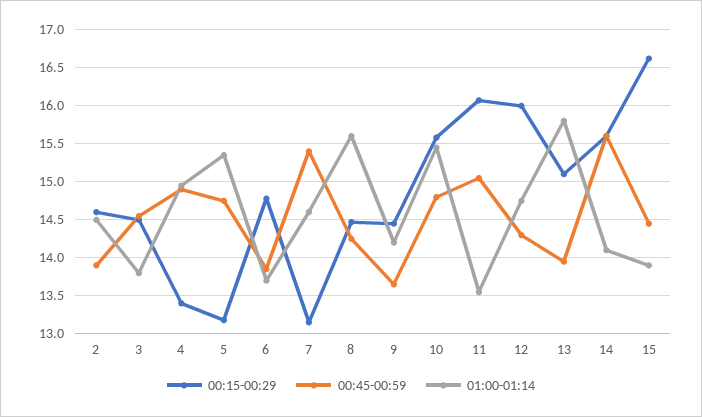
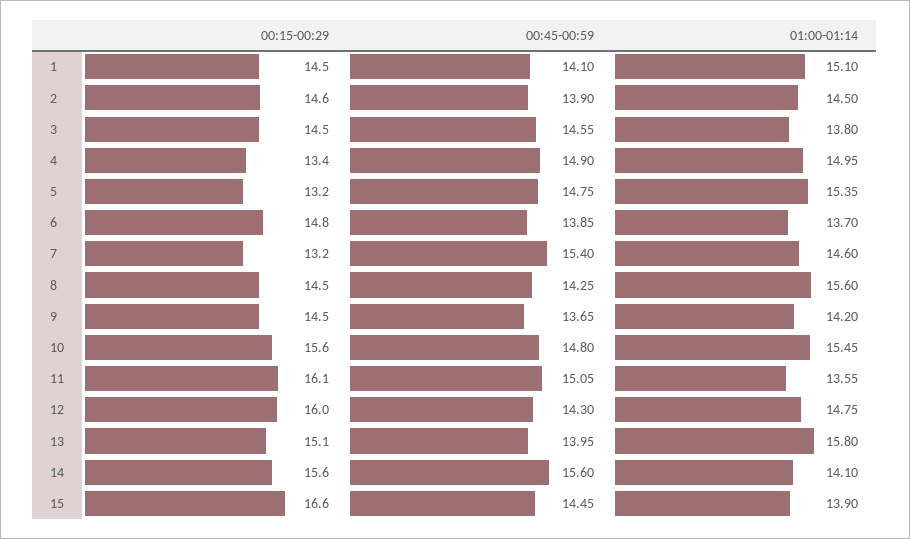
  {
    "00:15-00:29": {
      "2": 14.6,
      "3": 14.5,
      "4": 13.4,
      "5": 13.2,
      "6": 14.8,
      "7": 13.2,
      "8": 14.5,
      "9": 14.5,
      "10": 15.6,
      "11": 16.1,
      "12": 16,
      "13": 15.1,
      "14": 15.6,
-     "15": 16.6
+     "15": 16.6,
+     "1": 14.5
    },
    "00:45-00:59": {
      "2": 13.9,
      "3": 14.55,
      "4": 14.9,
      "5": 14.75,
      "6": 13.85,
      "7": 15.4,
      "8": 14.25,
      "9": 13.65,
      "10": 14.8,
      "11": 15.05,
      "12": 14.3,
      "13": 13.95,
      "14": 15.6,
-     "15": 14.45
+     "15": 14.45,
+     "1": 14.1
    },
    "01:00-01:14": {
      "2": 14.5,
      "3": 13.8,
      "4": 14.95,
      "5": 15.35,
      "6": 13.7,
      "7": 14.6,
      "8": 15.6,
      "9": 14.2,
      "10": 15.45,
      "11": 13.55,
      "12": 14.75,
      "13": 15.8,
      "14": 14.1,
-     "15": 13.9
+     "15": 13.9,
+     "1": 15.1
    }
  }

